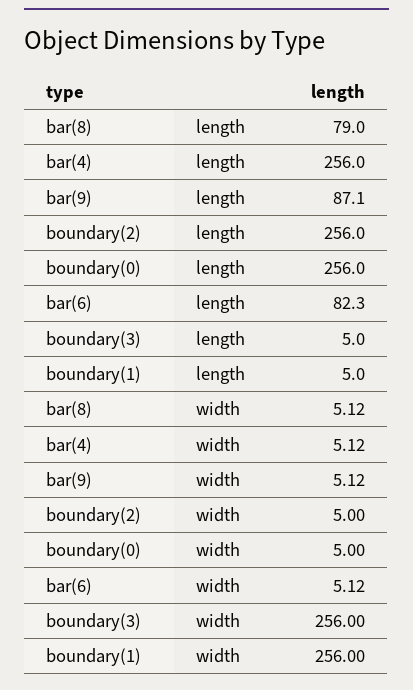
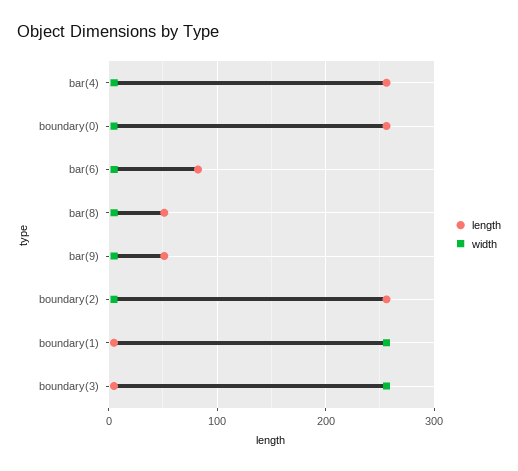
  {
    "length": {
-     "bar(8)": 79,
+     "bar(8)": 50,
      "bar(4)": 256,
-     "bar(9)": 87.1,
+     "bar(9)": 50,
      "boundary(2)": 256,
      "boundary(0)": 256,
      "bar(6)": 82.3,
      "boundary(3)": 5,
      "boundary(1)": 5
    },
    "width": {
      "bar(8)": 5.12,
      "bar(4)": 5.12,
      "bar(9)": 5.12,
      "boundary(2)": 5,
      "boundary(0)": 5,
      "bar(6)": 5.12,
      "boundary(3)": 256,
      "boundary(1)": 256
    }
  }

